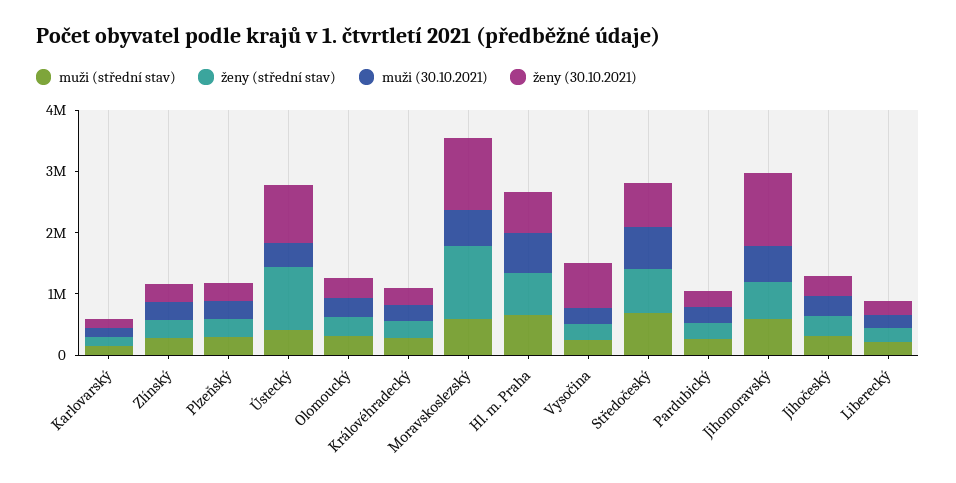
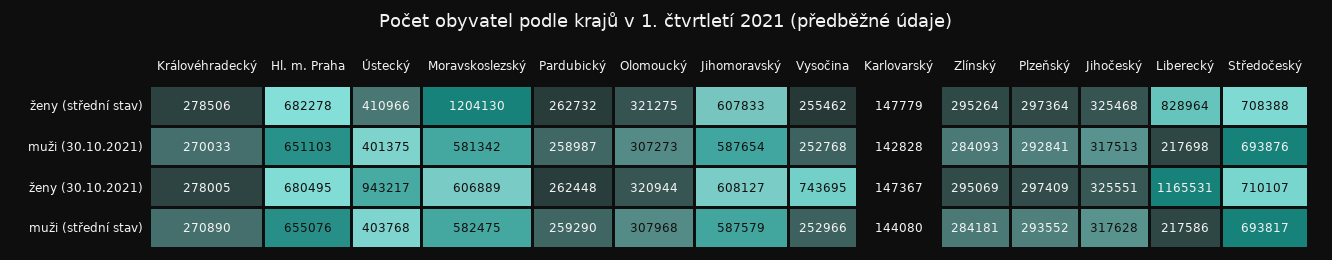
  {
    "muži (střední stav)": {
      "Karlovarský": 144080,
      "Zlínský": 284181,
      "Plzeňský": 293552,
      "Ústecký": 403768,
      "Olomoucký": 307968,
      "Královéhradecký": 270890,
      "Moravskoslezský": 582475,
      "Hl. m. Praha": 655076,
      "Vysočina": 252966,
      "Středočeský": 693817,
      "Pardubický": 259290,
      "Jihomoravský": 587579,
      "Jihočeský": 317628,
      "Liberecký": 217586
    },
    "ženy (střední stav)": {
      "Karlovarský": 147779,
      "Zlínský": 295264,
      "Plzeňský": 297364,
-     "Ústecký": 1000000,
+     "Ústecký": 410966,
      "Olomoucký": 321275,
      "Královéhradecký": 278506,
      "Moravskoslezský": 1204130,
      "Hl. m. Praha": 682278,
      "Vysočina": 255462,
      "Středočeský": 708388,
      "Pardubický": 262732,
      "Jihomoravský": 607833,
      "Jihočeský": 325468,
-     "Liberecký": 200000
+     "Liberecký": 828964
    },
    "muži (30.10.2021)": {
      "Karlovarský": 142828,
      "Zlínský": 284093,
      "Plzeňský": 292841,
      "Ústecký": 401375,
      "Olomoucký": 307273,
      "Královéhradecký": 270033,
      "Moravskoslezský": 581342,
      "Hl. m. Praha": 651103,
      "Vysočina": 252768,
      "Středočeský": 693876,
      "Pardubický": 258987,
      "Jihomoravský": 587654,
      "Jihočeský": 317513,
      "Liberecký": 217698
    },
    "ženy (30.10.2021)": {
      "Karlovarský": 147367,
      "Zlínský": 295069,
      "Plzeňský": 297409,
      "Ústecký": 943217,
      "Olomoucký": 320944,
      "Královéhradecký": 278005,
-     "Moravskoslezský": 1200000,
+     "Moravskoslezský": 606889,
      "Hl. m. Praha": 680495,
      "Vysočina": 743695,
      "Středočeský": 710107,
      "Pardubický": 262448,
-     "Jihomoravský": 1200000,
+     "Jihomoravský": 608127,
      "Jihočeský": 325551,
-     "Liberecký": 200000
+     "Liberecký": 1165531
    }
  }

